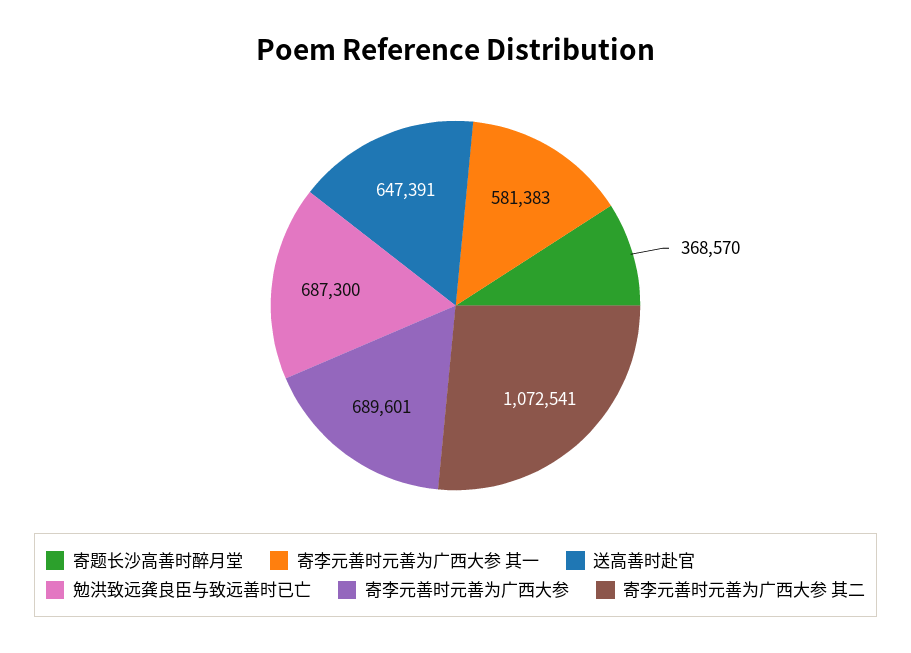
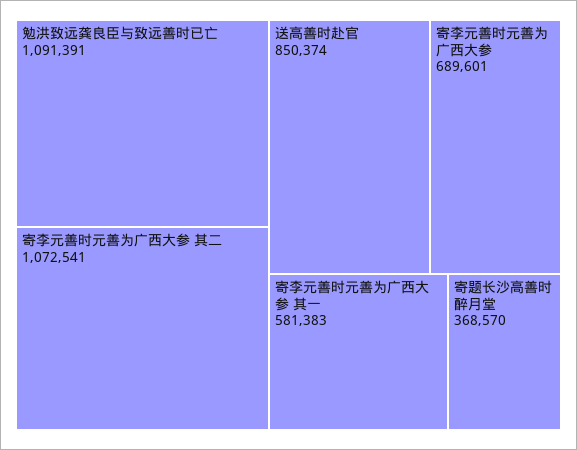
  {
    "寄题长沙高善时醉月堂": 368570,
    "寄李元善时元善为广西大参 其一": 581383,
-   "送高善时赴官": 647391,
+   "送高善时赴官": 850374,
-   "勉洪致远龚良臣与致远善时已亡": 687300,
+   "勉洪致远龚良臣与致远善时已亡": 1091391,
    "寄李元善时元善为广西大参": 689601,
    "寄李元善时元善为广西大参 其二": 1072541
  }

